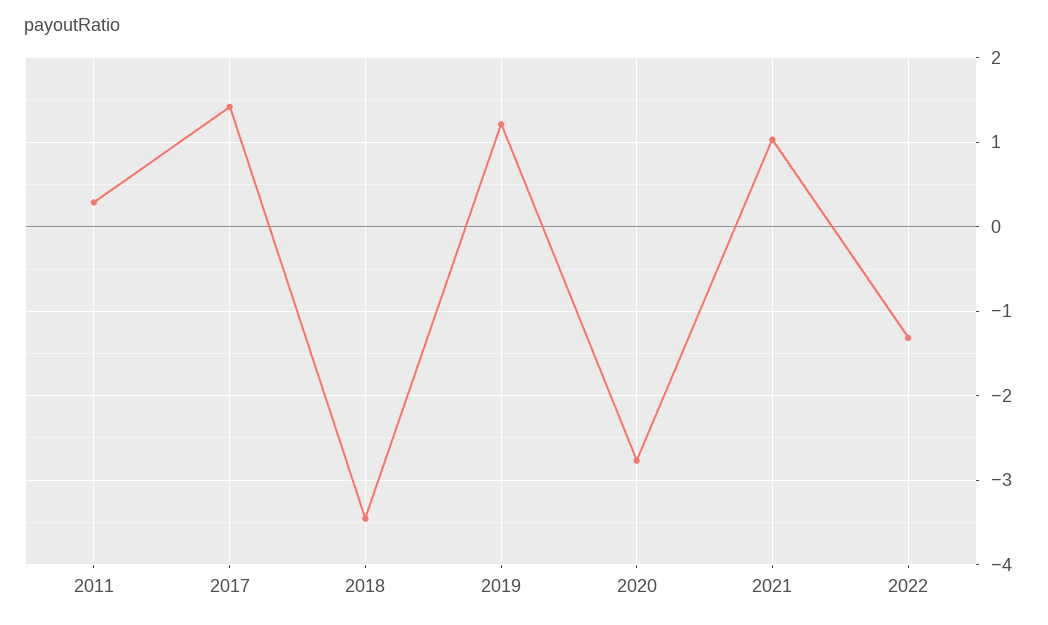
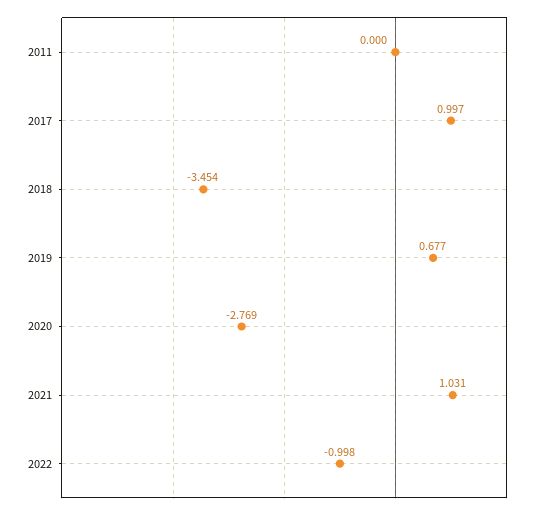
  {
-   "2011": 0.3,
+   "2011": 0,
-   "2017": 1.4,
+   "2017": 0.997,
    "2018": -3.454,
-   "2019": 1.2,
+   "2019": 0.677,
    "2020": -2.769,
    "2021": 1.031,
-   "2022": -1.3
+   "2022": -0.998
  }

